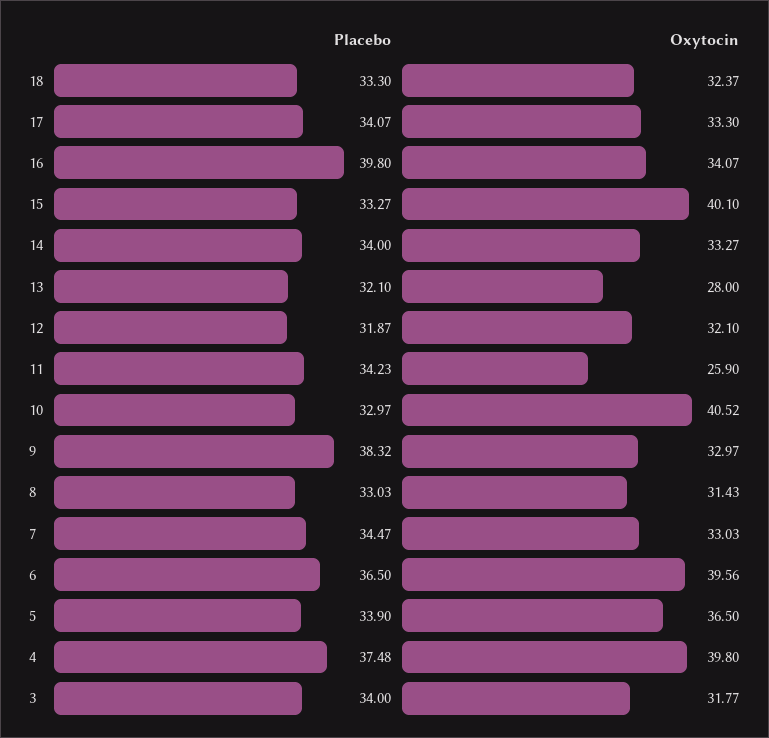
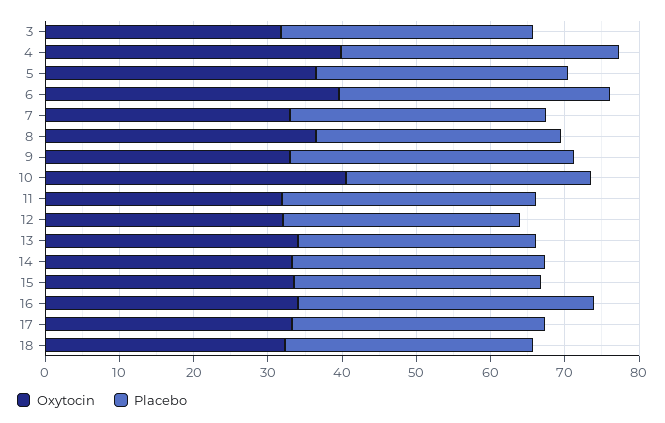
  {
    "Placebo": {
      "18": 33.3,
      "17": 34.07,
      "16": 39.8,
      "15": 33.27,
      "14": 34,
      "13": 32.1,
      "12": 31.87,
      "11": 34.23,
      "10": 32.97,
      "9": 38.32,
      "8": 33.03,
      "7": 34.47,
      "6": 36.5,
      "5": 33.9,
      "4": 37.48,
      "3": 34
    },
    "Oxytocin": {
      "18": 32.37,
      "17": 33.3,
      "16": 34.07,
-     "15": 40.1,
+     "15": 34,
      "14": 33.27,
-     "13": 28,
+     "13": 34,
      "12": 32.1,
-     "11": 25.9,
+     "11": 32,
      "10": 40.52,
      "9": 32.97,
-     "8": 31.43,
+     "8": 36,
      "7": 33.03,
      "6": 39.56,
      "5": 36.5,
      "4": 39.8,
      "3": 31.77
    }
  }

